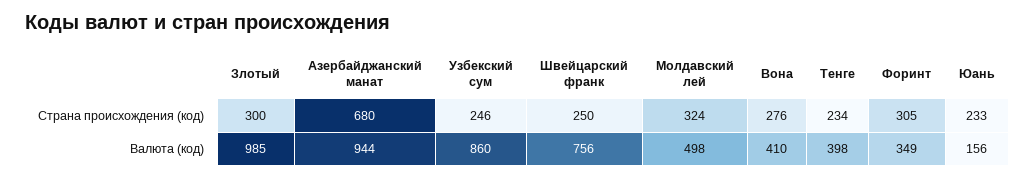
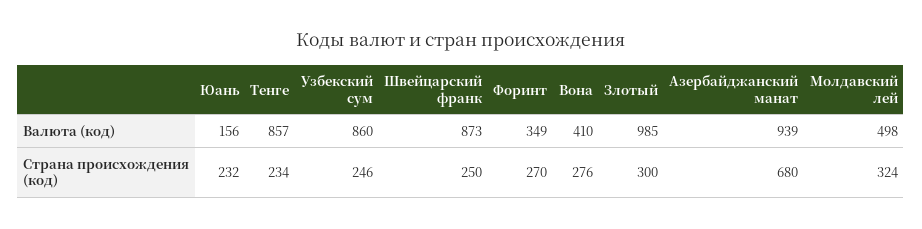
  {
    "Злотый": {
      "Страна происхождения (код)": 300,
      "Валюта (код)": 985
    },
    "Азербайджанский манат": {
      "Страна происхождения (код)": 680,
-     "Валюта (код)": 944
+     "Валюта (код)": 939
    },
    "Узбекский сум": {
      "Страна происхождения (код)": 246,
      "Валюта (код)": 860
    },
    "Швейцарский франк": {
      "Страна происхождения (код)": 250,
-     "Валюта (код)": 756
+     "Валюта (код)": 873
    },
    "Молдавский лей": {
      "Страна происхождения (код)": 324,
      "Валюта (код)": 498
    },
    "Вона": {
      "Страна происхождения (код)": 276,
      "Валюта (код)": 410
    },
    "Тенге": {
      "Страна происхождения (код)": 234,
-     "Валюта (код)": 398
+     "Валюта (код)": 857
    },
    "Форинт": {
-     "Страна происхождения (код)": 305,
+     "Страна происхождения (код)": 270,
      "Валюта (код)": 349
    },
    "Юань": {
-     "Страна происхождения (код)": 233,
+     "Страна происхождения (код)": 232,
      "Валюта (код)": 156
    }
  }

